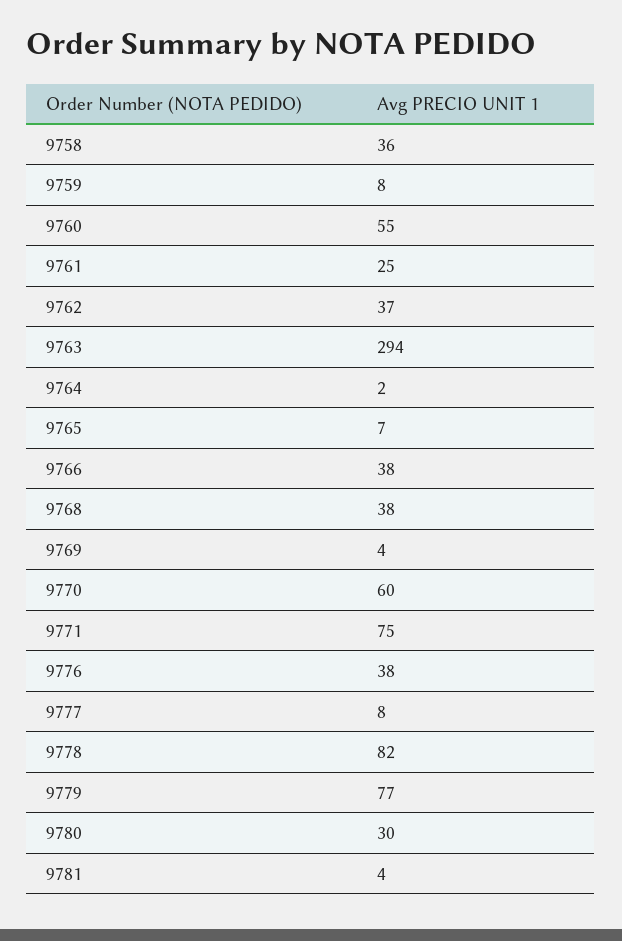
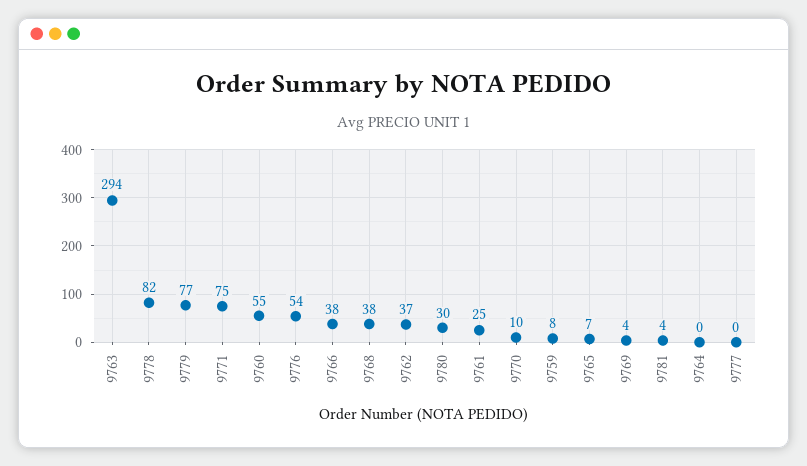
  {
-   "9758": 36,
    "9759": 8,
    "9760": 55,
    "9761": 25,
    "9762": 37,
    "9763": 294,
-   "9764": 2,
+   "9764": 0,
    "9765": 7,
    "9766": 38,
    "9768": 38,
    "9769": 4,
-   "9770": 60,
+   "9770": 10,
    "9771": 75,
-   "9776": 38,
+   "9776": 54,
-   "9777": 8,
+   "9777": 0,
    "9778": 82,
    "9779": 77,
    "9780": 30,
    "9781": 4
  }

